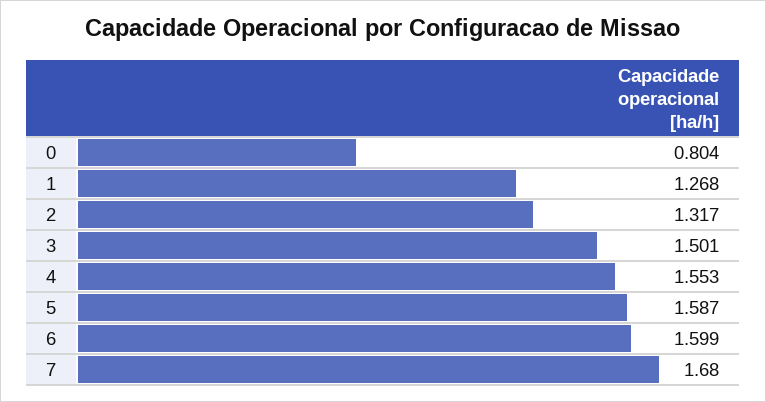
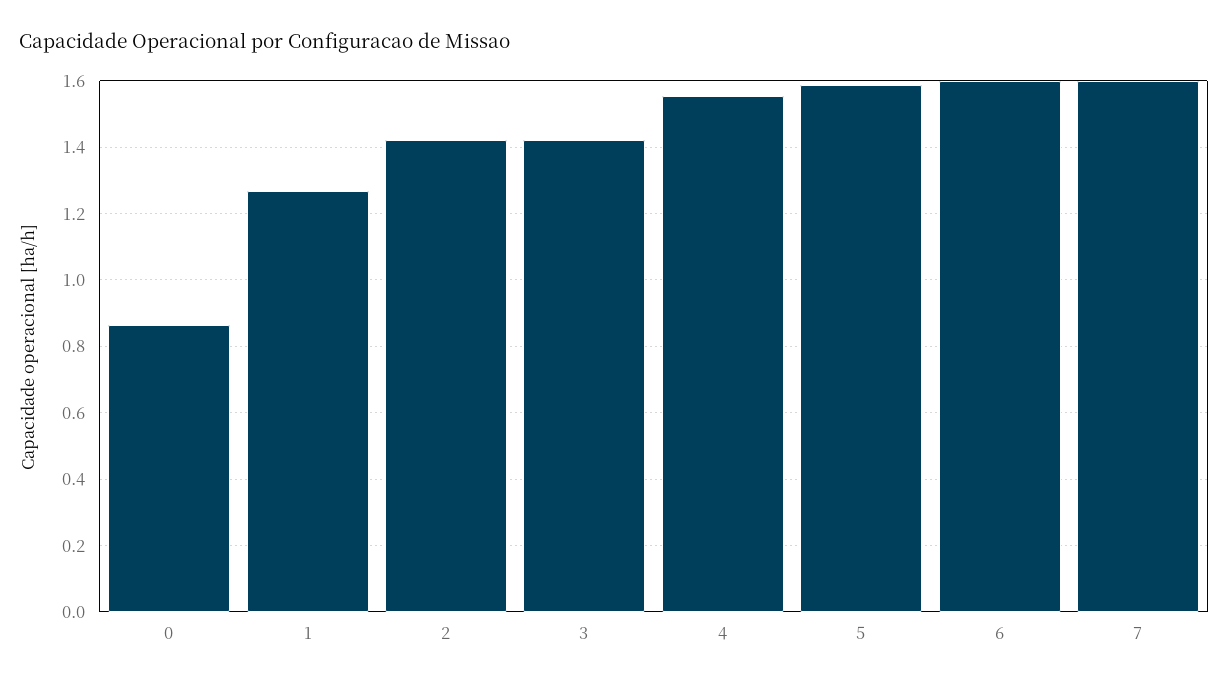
  {
-   "0": 0.804,
+   "0": 0.86,
    "1": 1.268,
-   "2": 1.317,
+   "2": 1.42,
-   "3": 1.501,
+   "3": 1.42,
    "4": 1.553,
    "5": 1.587,
    "6": 1.599,
-   "7": 1.68
+   "7": 1.6
  }

